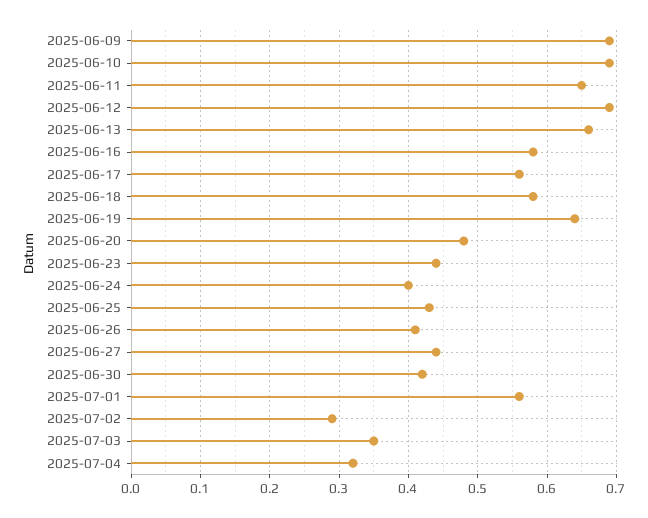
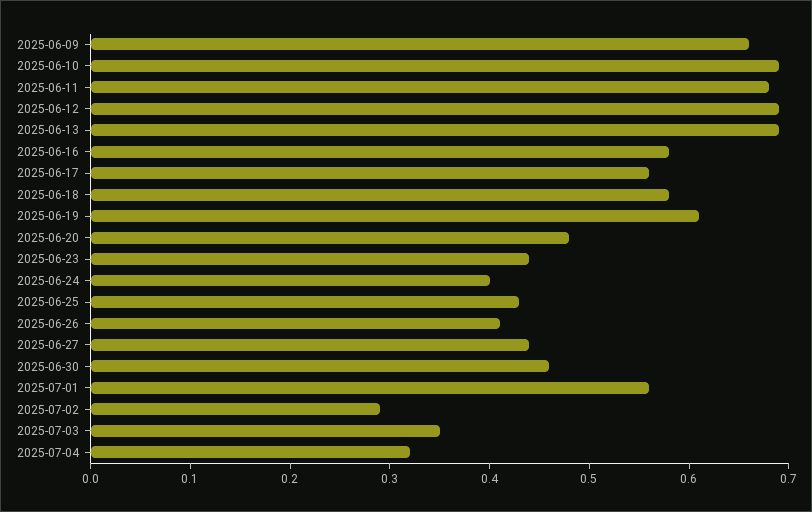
  {
-   "2025-06-09": 0.69,
+   "2025-06-09": 0.66,
    "2025-06-10": 0.69,
-   "2025-06-11": 0.65,
+   "2025-06-11": 0.68,
    "2025-06-12": 0.69,
-   "2025-06-13": 0.66,
+   "2025-06-13": 0.69,
    "2025-06-16": 0.58,
    "2025-06-17": 0.56,
    "2025-06-18": 0.58,
-   "2025-06-19": 0.64,
+   "2025-06-19": 0.61,
    "2025-06-20": 0.48,
    "2025-06-23": 0.44,
    "2025-06-24": 0.4,
    "2025-06-25": 0.43,
    "2025-06-26": 0.41,
    "2025-06-27": 0.44,
-   "2025-06-30": 0.42,
+   "2025-06-30": 0.46,
    "2025-07-01": 0.56,
    "2025-07-02": 0.29,
    "2025-07-03": 0.35,
    "2025-07-04": 0.32
  }

